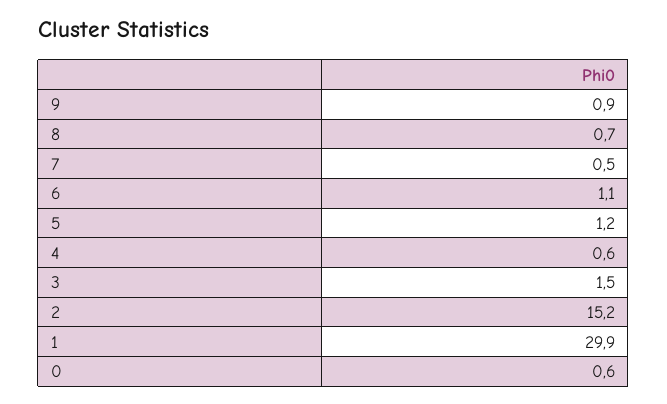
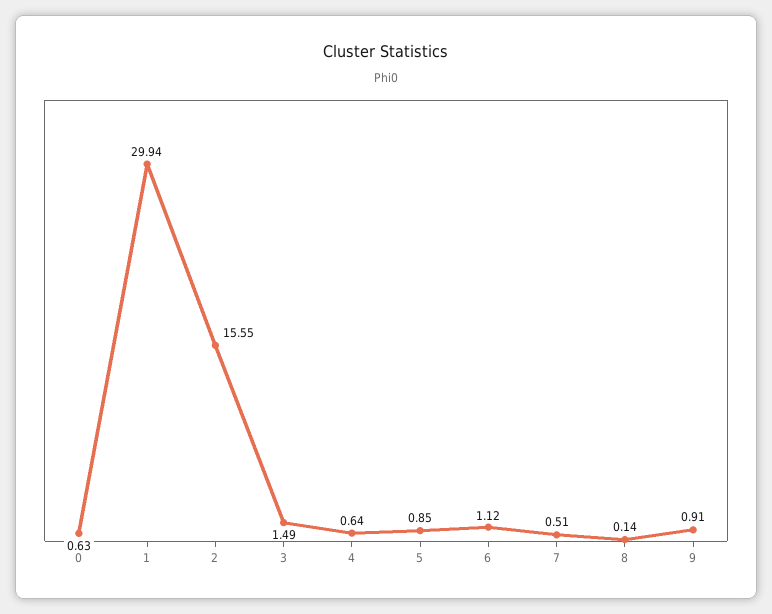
  {
    "9": 0.91,
-   "8": 0.7,
+   "8": 0.14,
    "7": 0.51,
    "6": 1.12,
-   "5": 1.2,
+   "5": 0.85,
    "4": 0.64,
    "3": 1.49,
-   "2": 15.2,
+   "2": 15.55,
    "1": 29.94,
    "0": 0.63
  }

